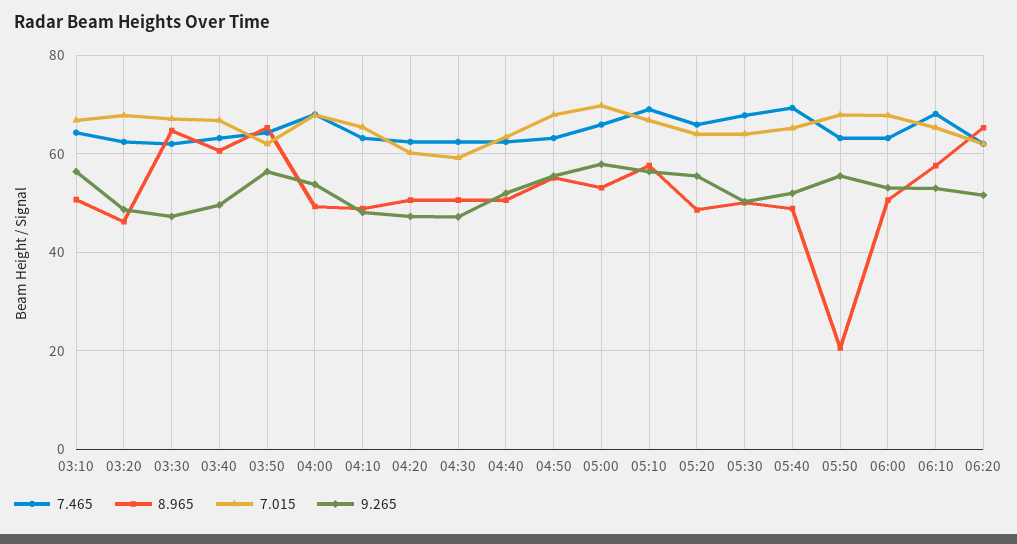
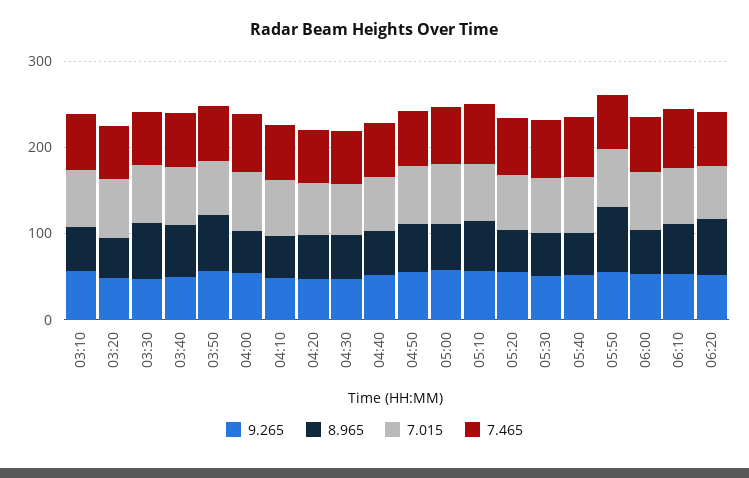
  {
    "7.465": {
      "03:10": 64,
      "03:20": 62,
      "03:30": 62,
      "03:40": 64,
      "03:50": 64,
      "04:00": 68,
      "04:10": 64,
      "04:20": 62,
      "04:30": 62,
      "04:40": 62,
      "04:50": 64,
      "05:00": 66,
      "05:10": 70,
      "05:20": 66,
      "05:30": 68,
      "05:40": 70,
      "05:50": 64,
      "06:00": 64,
      "06:10": 68,
      "06:20": 62
    },
    "8.965": {
      "03:10": 50,
      "03:20": 46,
      "03:30": 64,
      "03:40": 60,
      "03:50": 66,
      "04:00": 50,
      "04:10": 48,
      "04:20": 50,
      "04:30": 50,
      "04:40": 50,
      "04:50": 56,
      "05:00": 54,
      "05:10": 58,
      "05:20": 48,
      "05:30": 50,
      "05:40": 48,
-     "05:50": 20,
+     "05:50": 80,
      "06:00": 50,
      "06:10": 58,
      "06:20": 66
    },
    "7.015": {
      "03:10": 66,
      "03:20": 68,
      "03:30": 68,
      "03:40": 66,
      "03:50": 62,
      "04:00": 68,
      "04:10": 66,
      "04:20": 60,
      "04:30": 60,
      "04:40": 64,
      "04:50": 68,
      "05:00": 70,
      "05:10": 66,
      "05:20": 64,
      "05:30": 64,
      "05:40": 66,
      "05:50": 68,
      "06:00": 68,
      "06:10": 66,
      "06:20": 62
    },
    "9.265": {
      "03:10": 56,
      "03:20": 48,
      "03:30": 48,
      "03:40": 50,
      "03:50": 56,
      "04:00": 54,
      "04:10": 48,
      "04:20": 48,
      "04:30": 48,
      "04:40": 52,
      "04:50": 56,
      "05:00": 58,
      "05:10": 56,
      "05:20": 56,
      "05:30": 50,
      "05:40": 52,
      "05:50": 56,
      "06:00": 54,
      "06:10": 54,
      "06:20": 52
    }
  }

